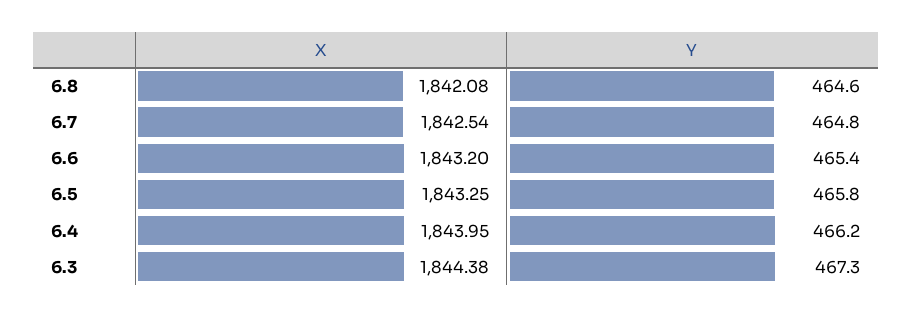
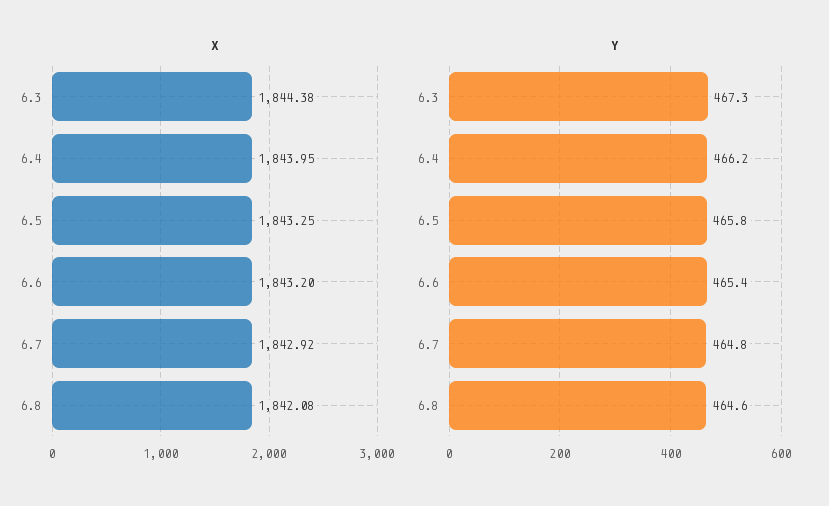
  {
    "X": {
      "6.8": 1842.08,
-     "6.7": 1842.54,
+     "6.7": 1842.92,
      "6.6": 1843.2,
      "6.5": 1843.25,
      "6.4": 1843.95,
      "6.3": 1844.38
    },
    "Y": {
      "6.8": 464.6,
      "6.7": 464.8,
      "6.6": 465.4,
      "6.5": 465.8,
      "6.4": 466.2,
      "6.3": 467.3
    }
  }

